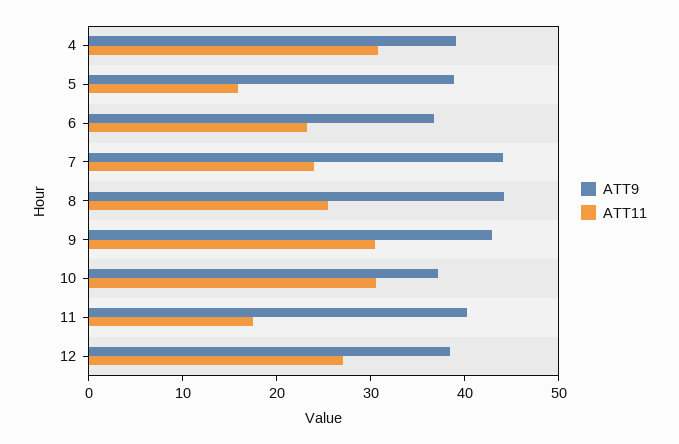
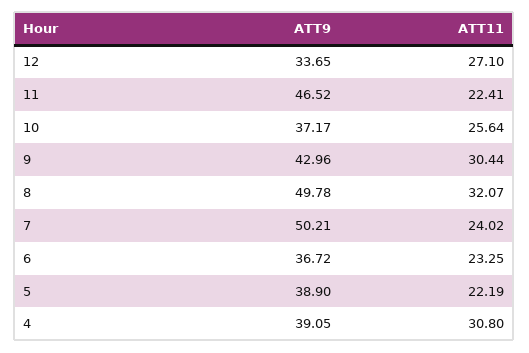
  {
    "ATT9": {
      "4": 39.05,
      "5": 38.9,
      "6": 36.72,
-     "7": 44,
+     "7": 50.21,
-     "8": 44,
+     "8": 49.78,
      "9": 42.96,
      "10": 37.17,
-     "11": 40,
+     "11": 46.52,
-     "12": 38
+     "12": 33.65
    },
    "ATT11": {
      "4": 30.8,
-     "5": 16,
+     "5": 22.19,
      "6": 23.25,
      "7": 24.02,
-     "8": 26,
+     "8": 32.07,
      "9": 30.44,
-     "10": 30,
+     "10": 25.64,
-     "11": 18,
+     "11": 22.41,
      "12": 27.1
    }
  }

